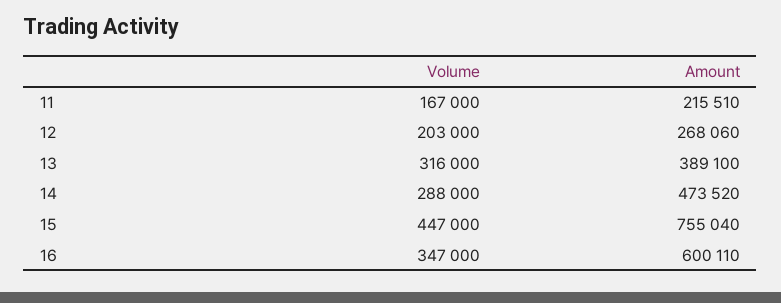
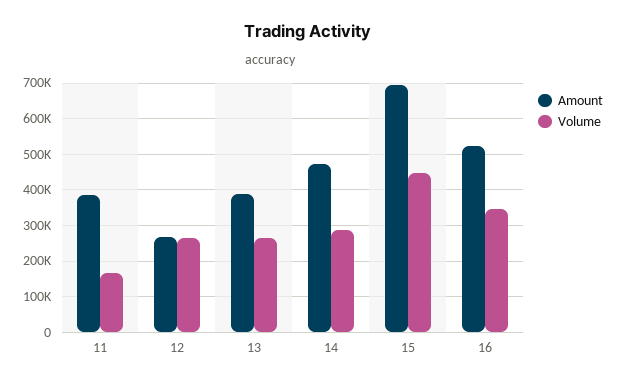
  {
    "Volume": {
      "11": 167000,
-     "12": 203000,
+     "12": 260000,
-     "13": 316000,
+     "13": 260000,
      "14": 288000,
      "15": 447000,
      "16": 347000
    },
    "Amount": {
-     "11": 215510,
+     "11": 380000,
      "12": 268060,
      "13": 389100,
      "14": 473520,
-     "15": 755040,
+     "15": 700000,
-     "16": 600110
+     "16": 520000
    }
  }

